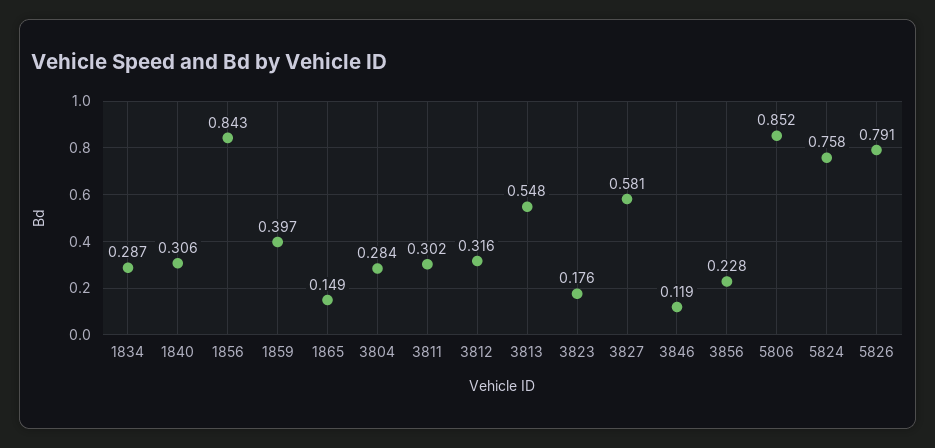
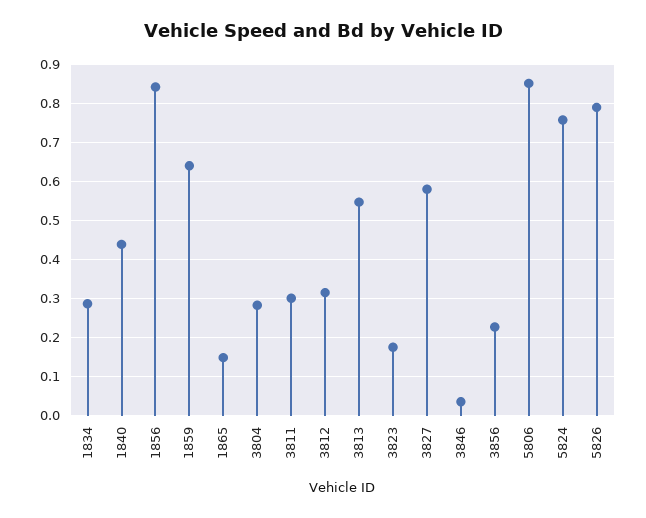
  {
    "1834": 0.287,
-   "1840": 0.306,
+   "1840": 0.44,
    "1856": 0.843,
-   "1859": 0.397,
+   "1859": 0.64,
    "1865": 0.149,
    "3804": 0.284,
    "3811": 0.302,
    "3812": 0.316,
    "3813": 0.548,
    "3823": 0.176,
    "3827": 0.581,
-   "3846": 0.119,
+   "3846": 0.04,
    "3856": 0.228,
    "5806": 0.852,
    "5824": 0.758,
    "5826": 0.791
  }

